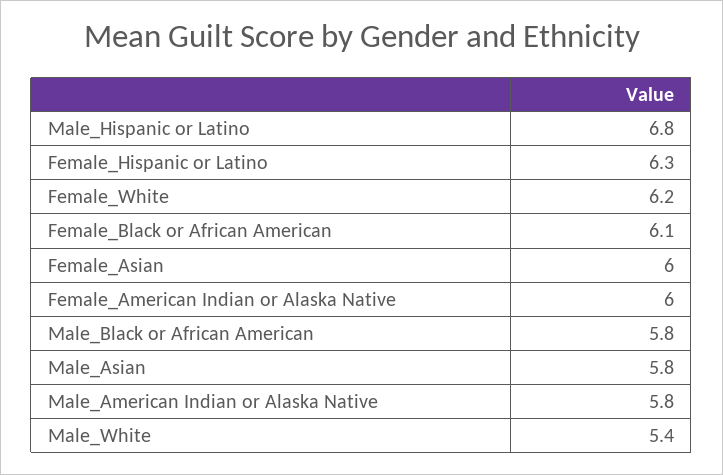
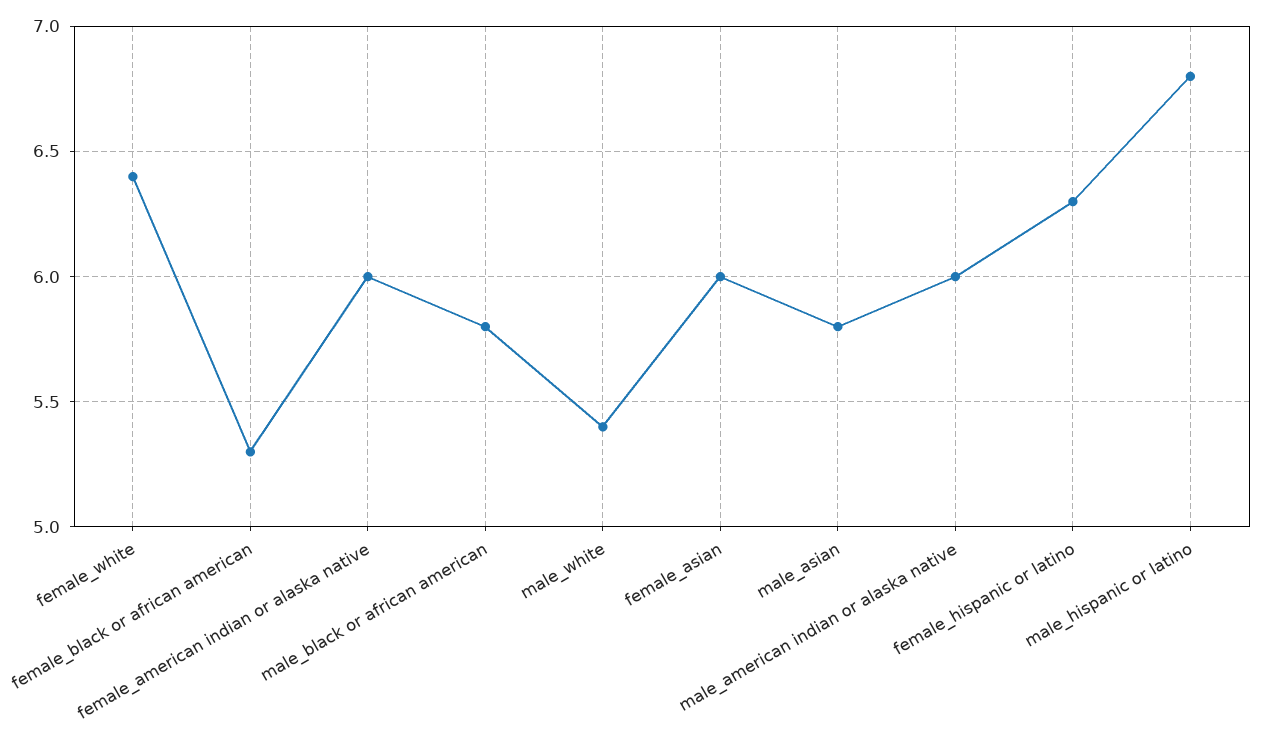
  {
    "Male_Hispanic or Latino": 6.8,
    "Female_Hispanic or Latino": 6.3,
-   "Female_White": 6.2,
+   "Female_White": 6.4,
-   "Female_Black or African American": 6.1,
+   "Female_Black or African American": 5.3,
    "Female_Asian": 6,
    "Female_American Indian or Alaska Native": 6,
    "Male_Black or African American": 5.8,
    "Male_Asian": 5.8,
-   "Male_American Indian or Alaska Native": 5.8,
+   "Male_American Indian or Alaska Native": 6,
    "Male_White": 5.4
  }

